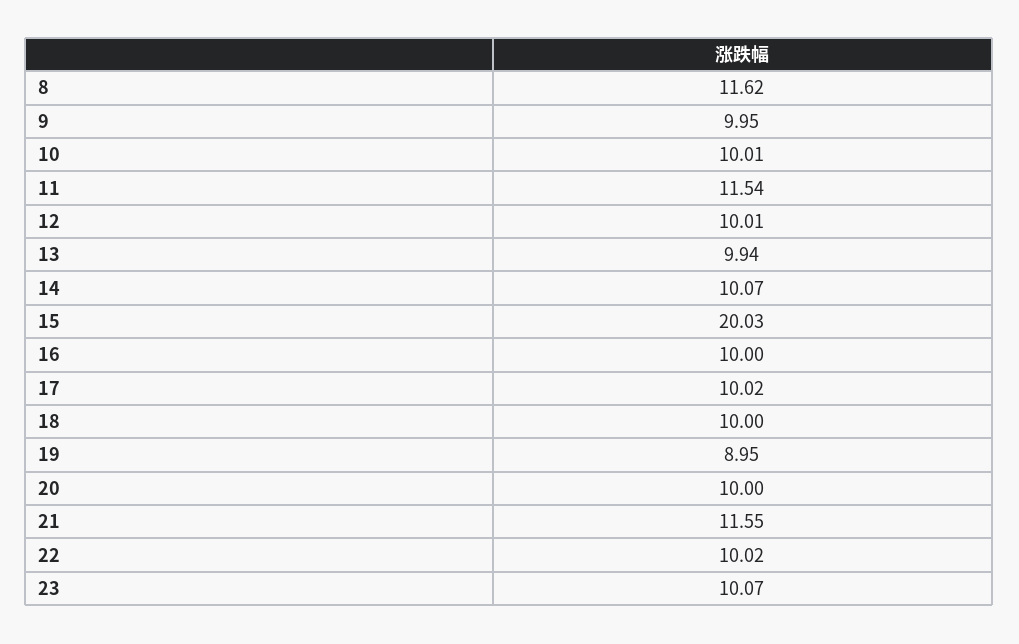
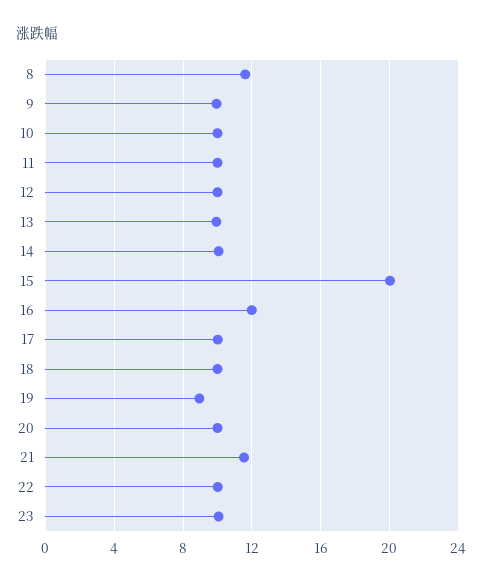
  {
    "8": 11.62,
    "9": 9.95,
    "10": 10.01,
-   "11": 11.54,
+   "11": 10,
    "12": 10.01,
    "13": 9.94,
    "14": 10.07,
    "15": 20.03,
-   "16": 10,
+   "16": 12,
    "17": 10.02,
    "18": 10,
    "19": 8.95,
    "20": 10,
    "21": 11.55,
    "22": 10.02,
    "23": 10.07
  }

